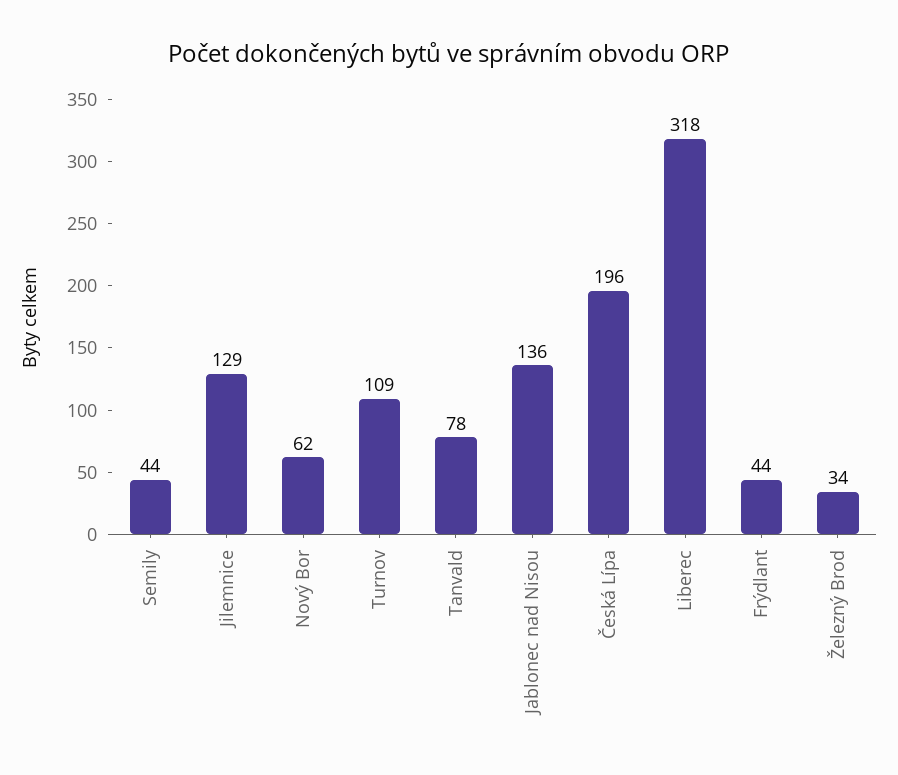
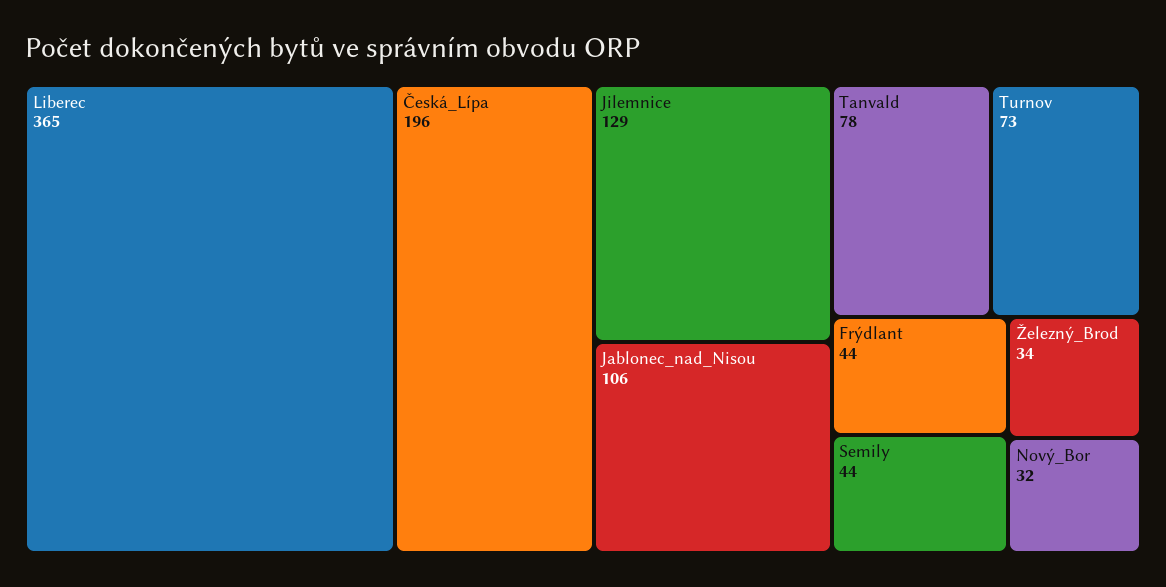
  {
    "Semily": 44,
    "Jilemnice": 129,
-   "Nový Bor": 62,
+   "Nový Bor": 32,
-   "Turnov": 109,
+   "Turnov": 73,
    "Tanvald": 78,
-   "Jablonec nad Nisou": 136,
+   "Jablonec nad Nisou": 106,
    "Česká Lípa": 196,
-   "Liberec": 318,
+   "Liberec": 365,
    "Frýdlant": 44,
    "Železný Brod": 34
  }

